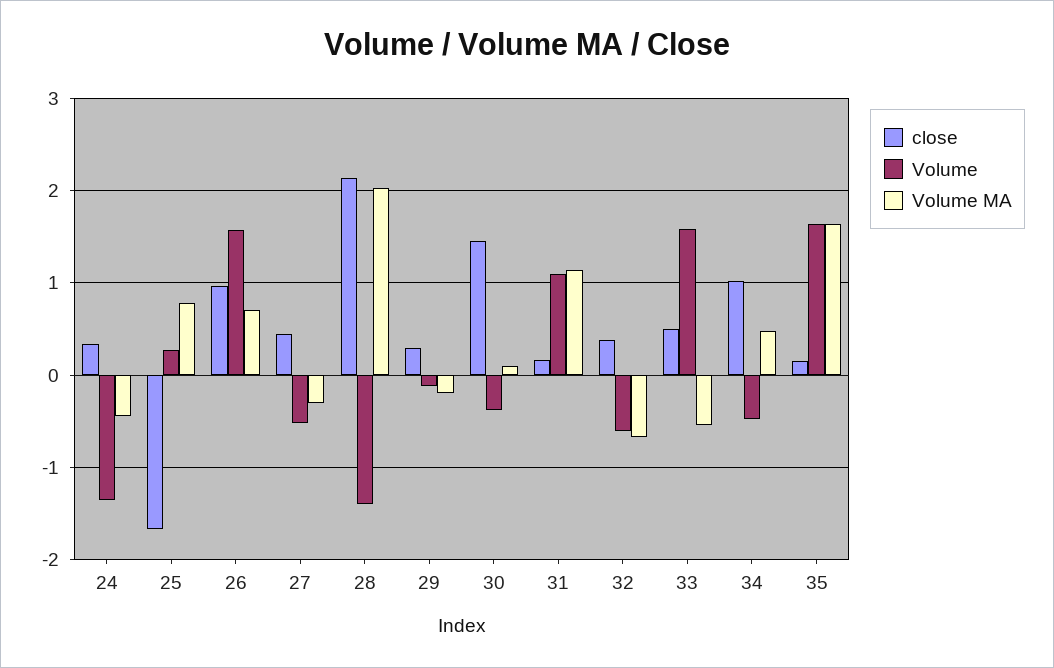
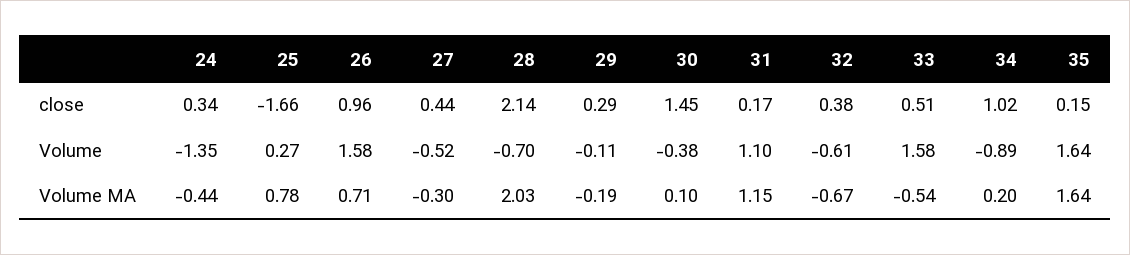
  {
    "close": {
      "24": 0.34,
      "25": -1.66,
      "26": 0.96,
      "27": 0.44,
      "28": 2.14,
      "29": 0.29,
      "30": 1.45,
      "31": 0.17,
      "32": 0.38,
      "33": 0.51,
      "34": 1.02,
      "35": 0.15
    },
    "Volume": {
      "24": -1.35,
      "25": 0.27,
      "26": 1.58,
      "27": -0.52,
-     "28": -1.4,
+     "28": -0.7,
      "29": -0.11,
      "30": -0.38,
      "31": 1.1,
      "32": -0.61,
      "33": 1.58,
-     "34": -0.5,
+     "34": -0.89,
      "35": 1.64
    },
    "Volume MA": {
      "24": -0.44,
      "25": 0.78,
      "26": 0.71,
      "27": -0.3,
      "28": 2.03,
      "29": -0.19,
      "30": 0.1,
      "31": 1.15,
      "32": -0.67,
      "33": -0.54,
-     "34": 0.5,
+     "34": 0.2,
      "35": 1.64
    }
  }

